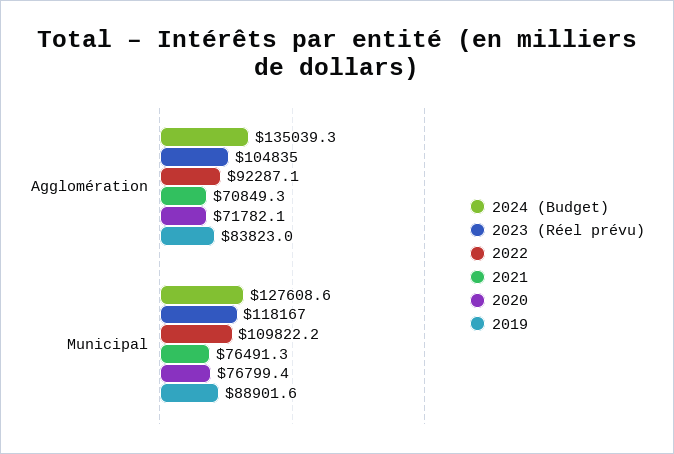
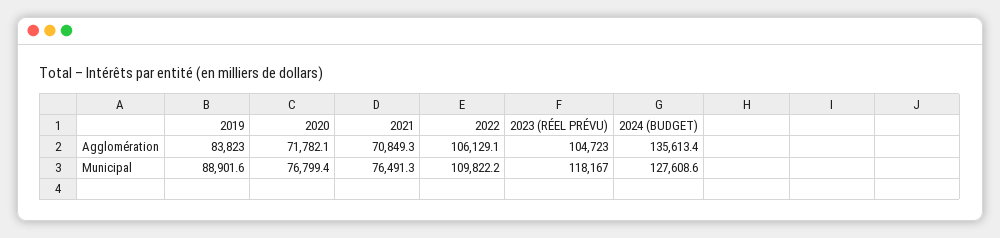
  {
    "2024 (Budget)": {
-     "Agglomération": 135039.3,
+     "Agglomération": 135613.4,
      "Municipal": 127608.6
    },
    "2023 (Réel prévu)": {
-     "Agglomération": 104835,
+     "Agglomération": 104723,
      "Municipal": 118167
    },
    "2022": {
-     "Agglomération": 92287.1,
+     "Agglomération": 106129.1,
      "Municipal": 109822.2
    },
    "2021": {
      "Agglomération": 70849.3,
      "Municipal": 76491.3
    },
    "2020": {
      "Agglomération": 71782.1,
      "Municipal": 76799.4
    },
    "2019": {
      "Agglomération": 83823,
      "Municipal": 88901.6
    }
  }

